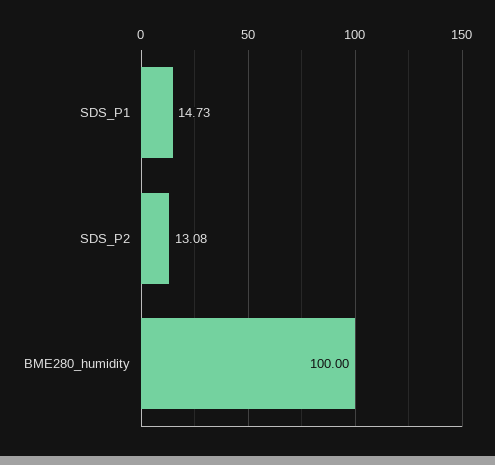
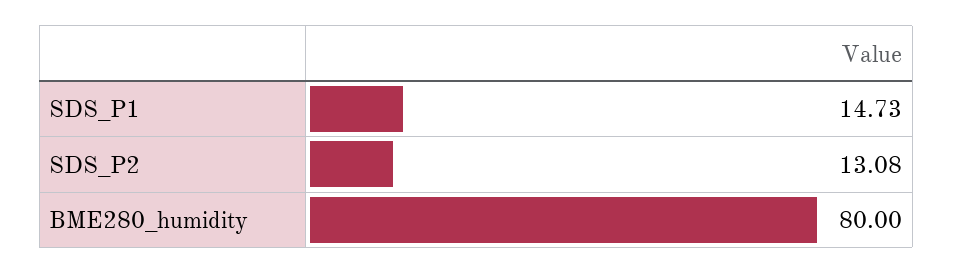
  {
    "SDS_P1": 14.73,
    "SDS_P2": 13.08,
-   "BME280_humidity": 100
+   "BME280_humidity": 80
  }

